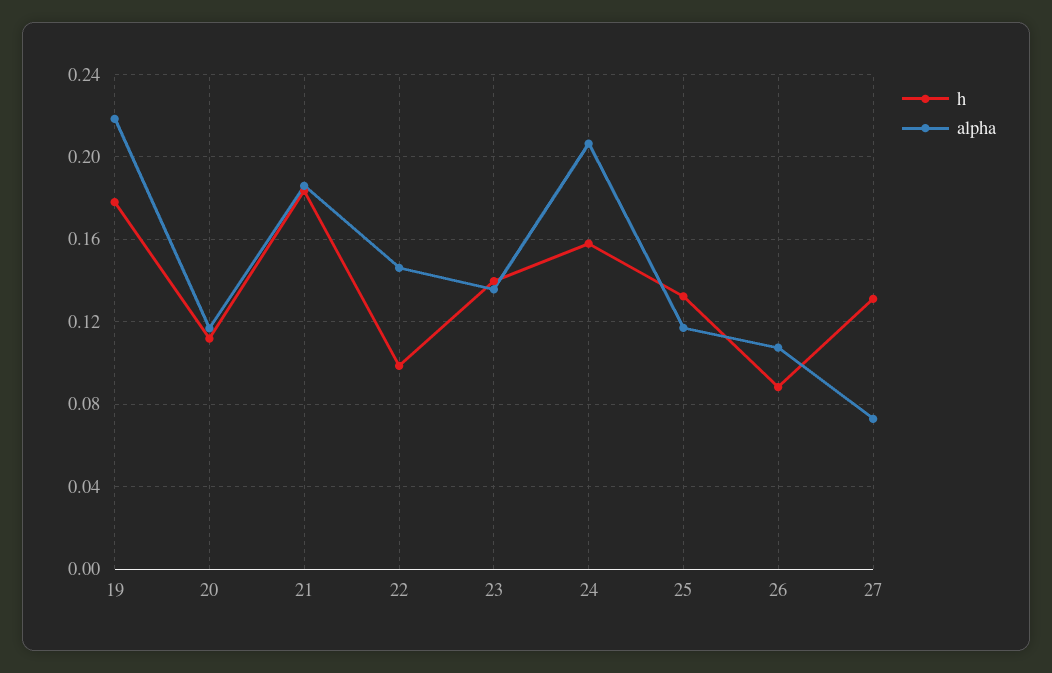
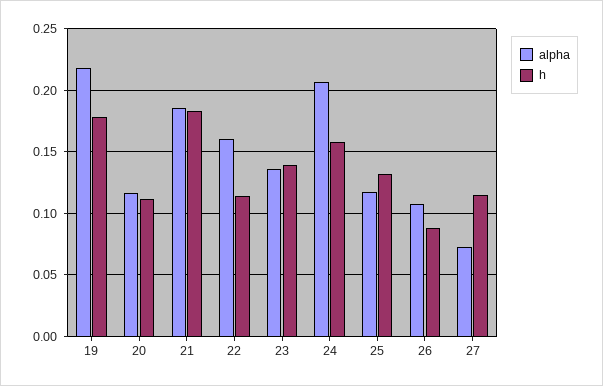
  {
    "h": {
      "19": 0.18,
      "20": 0.11,
      "21": 0.185,
-     "22": 0.1,
+     "22": 0.115,
      "23": 0.14,
      "24": 0.16,
      "25": 0.13,
      "26": 0.09,
-     "27": 0.13
+     "27": 0.115
    },
    "alpha": {
      "19": 0.22,
      "20": 0.115,
      "21": 0.185,
-     "22": 0.145,
+     "22": 0.16,
      "23": 0.135,
      "24": 0.205,
      "25": 0.115,
      "26": 0.11,
      "27": 0.075
    }
  }

